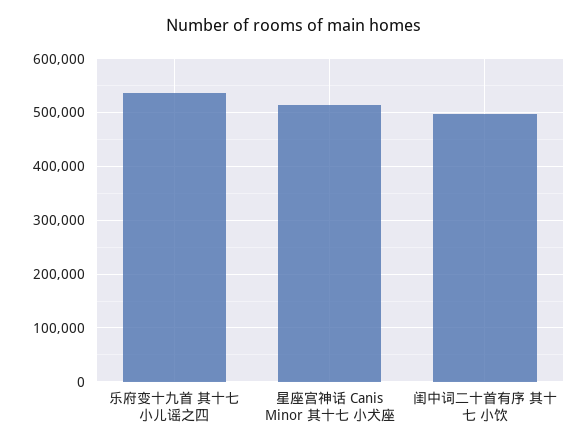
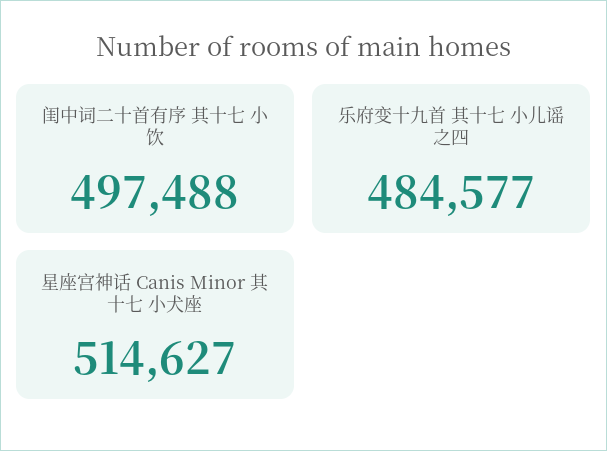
  {
-   "乐府变十九首 其十七 小儿谣之四": 540000,
+   "乐府变十九首 其十七 小儿谣之四": 484577,
    "星座宫神话 Canis Minor 其十七 小犬座": 514627,
    "闺中词二十首有序 其十七 小饮": 497488
  }

